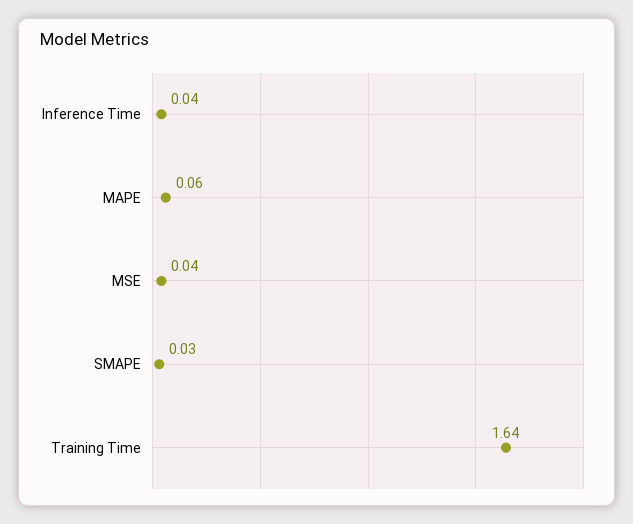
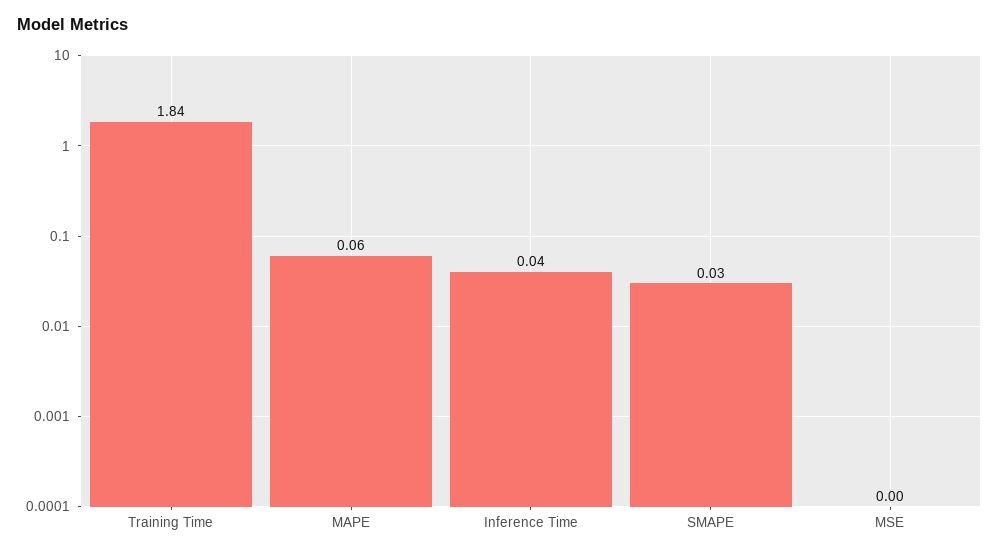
  {
    "Inference Time": 0.04,
    "MAPE": 0.06,
-   "MSE": 0.04,
+   "MSE": 0,
    "SMAPE": 0.03,
-   "Training Time": 1.64
+   "Training Time": 1.84
  }

